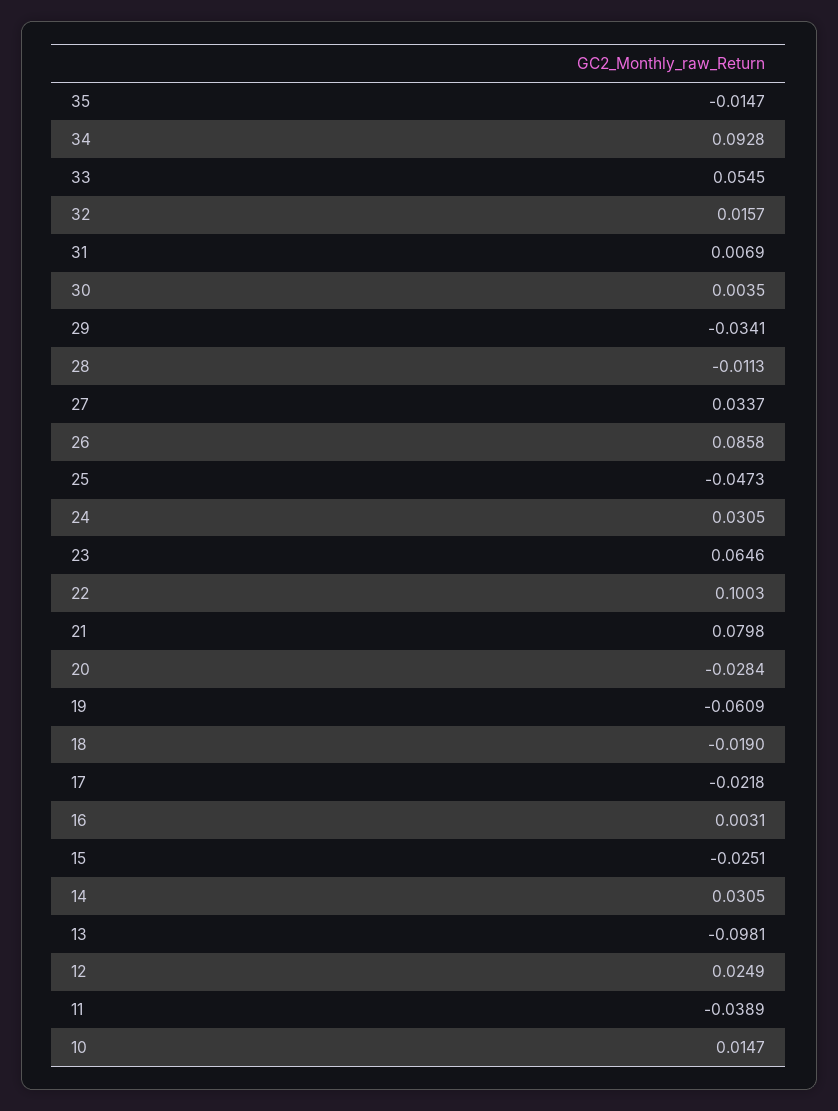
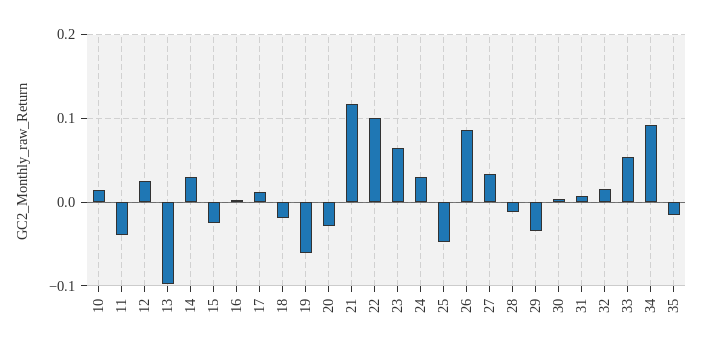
  {
    "35": -0.0147,
    "34": 0.0928,
    "33": 0.0545,
    "32": 0.0157,
    "31": 0.0069,
    "30": 0.0035,
    "29": -0.0341,
    "28": -0.0113,
    "27": 0.0337,
    "26": 0.0858,
    "25": -0.0473,
    "24": 0.0305,
    "23": 0.0646,
    "22": 0.1003,
-   "21": 0.0798,
+   "21": 0.12,
    "20": -0.0284,
    "19": -0.0609,
    "18": -0.019,
-   "17": -0.0218,
+   "17": 0.01,
    "16": 0.0031,
    "15": -0.0251,
    "14": 0.0305,
    "13": -0.0981,
    "12": 0.0249,
    "11": -0.0389,
    "10": 0.0147
  }

